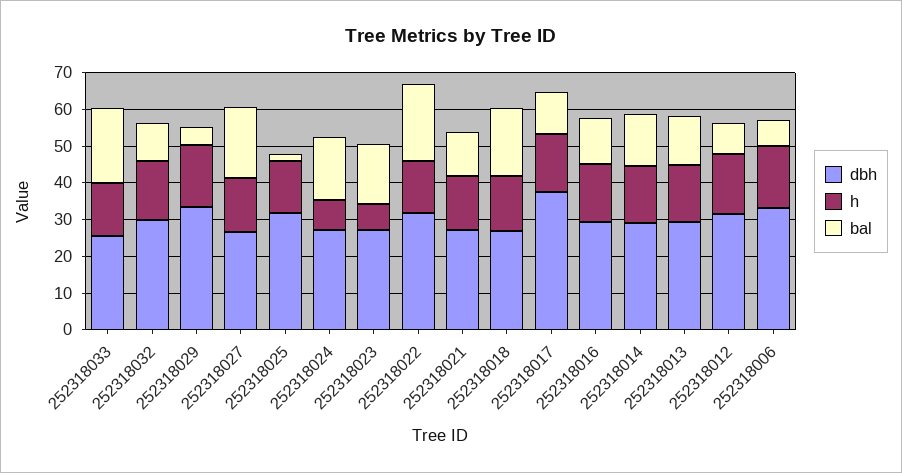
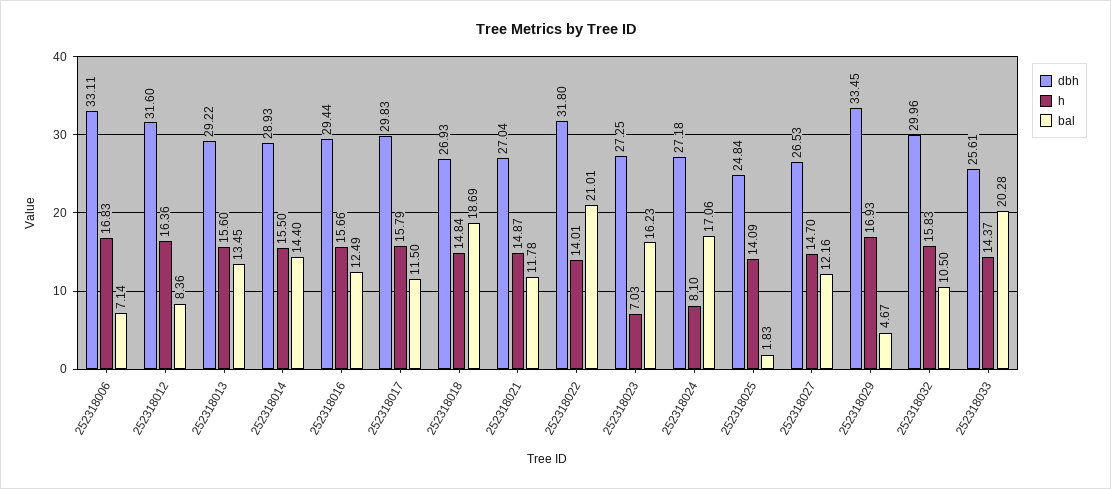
  {
    "dbh": {
      "252318033": 25.61,
      "252318032": 29.96,
      "252318029": 33.45,
      "252318027": 26.53,
-     "252318025": 32.5,
+     "252318025": 24.84,
      "252318024": 27.18,
      "252318023": 27.25,
      "252318022": 31.8,
      "252318021": 27.04,
      "252318018": 26.93,
-     "252318017": 37.5,
+     "252318017": 29.83,
      "252318016": 29.44,
      "252318014": 28.93,
      "252318013": 29.22,
      "252318012": 31.6,
      "252318006": 33.11
    },
    "h": {
      "252318033": 14.37,
      "252318032": 15.83,
      "252318029": 16.93,
      "252318027": 14.7,
      "252318025": 14.09,
      "252318024": 8.1,
      "252318023": 7.03,
      "252318022": 14.01,
      "252318021": 14.87,
      "252318018": 14.84,
      "252318017": 15.79,
      "252318016": 15.66,
      "252318014": 15.5,
      "252318013": 15.6,
      "252318012": 16.36,
      "252318006": 16.83
    },
    "bal": {
      "252318033": 20.28,
      "252318032": 10.5,
      "252318029": 4.67,
-     "252318027": 20,
+     "252318027": 12.16,
      "252318025": 1.83,
      "252318024": 17.06,
      "252318023": 16.23,
      "252318022": 21.01,
      "252318021": 11.78,
      "252318018": 18.69,
      "252318017": 11.5,
      "252318016": 12.49,
      "252318014": 14.4,
      "252318013": 13.45,
      "252318012": 8.36,
      "252318006": 7.14
    }
  }

